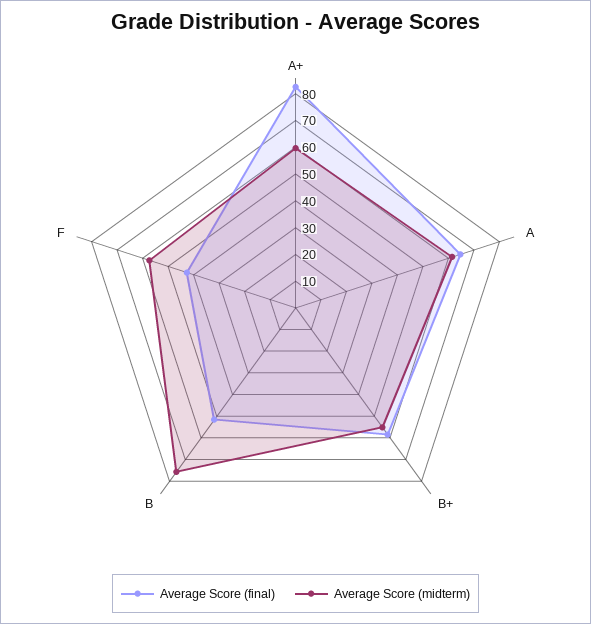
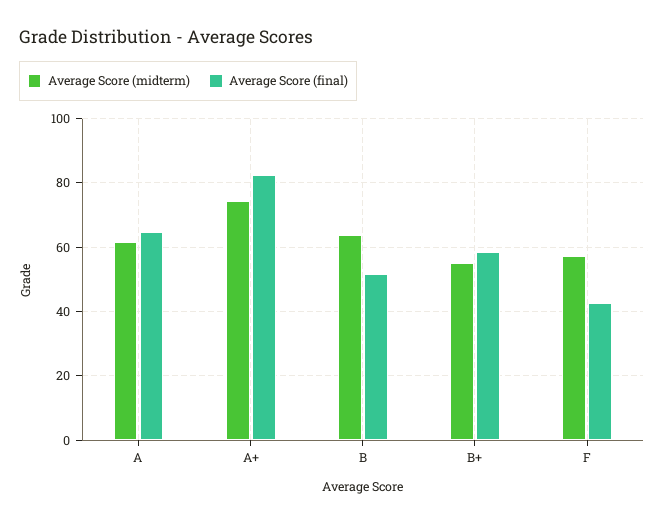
  {
    "Average Score (final)": {
      "A+": 82,
      "A": 64,
      "B+": 58,
      "B": 52,
      "F": 42
    },
    "Average Score (midterm)": {
-     "A+": 60,
+     "A+": 74,
      "A": 62,
      "B+": 56,
-     "B": 75,
+     "B": 64,
      "F": 58
    }
  }

